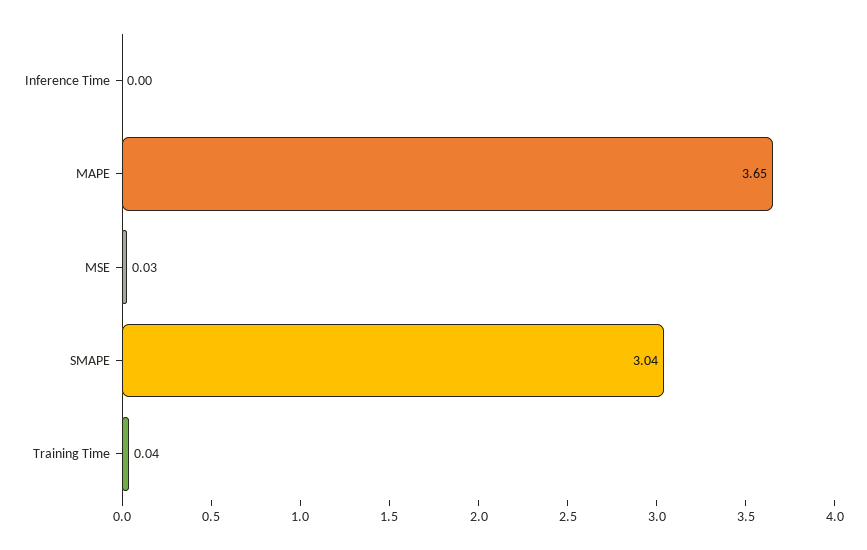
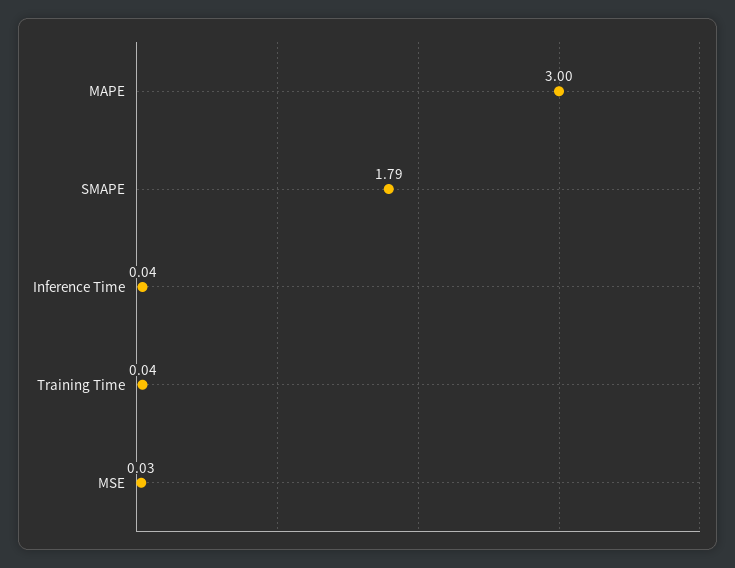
  {
-   "Inference Time": 0,
+   "Inference Time": 0.04,
-   "MAPE": 3.65,
+   "MAPE": 3,
    "MSE": 0.03,
-   "SMAPE": 3.04,
+   "SMAPE": 1.79,
    "Training Time": 0.04
  }

